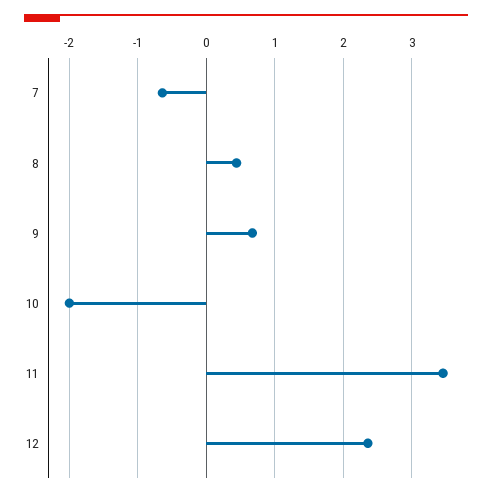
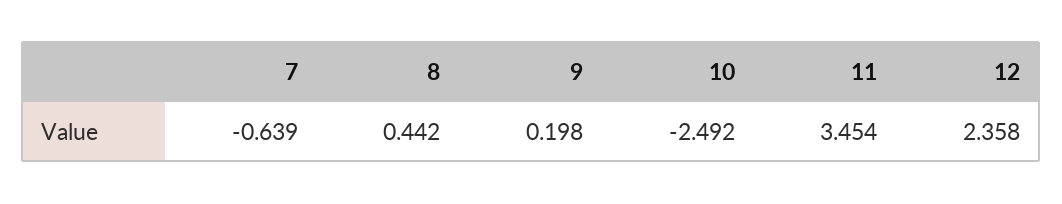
  {
    "7": -0.639,
    "8": 0.442,
-   "9": 0.7,
+   "9": 0.198,
-   "10": -2,
+   "10": -2.492,
    "11": 3.454,
    "12": 2.358
  }

